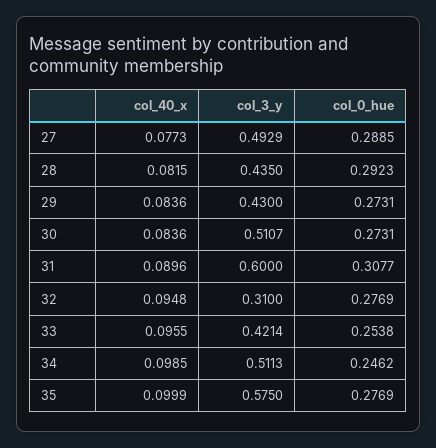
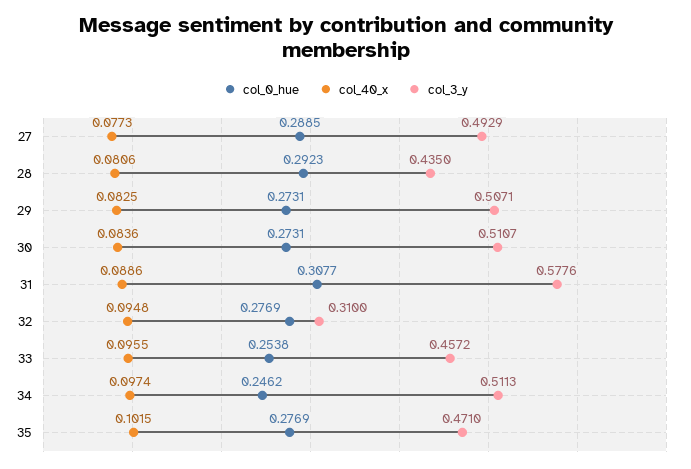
  {
    "col_40_x": {
      "27": 0.0773,
-     "28": 0.0815,
+     "28": 0.0806,
-     "29": 0.0836,
+     "29": 0.0825,
      "30": 0.0836,
-     "31": 0.0896,
+     "31": 0.0886,
      "32": 0.0948,
      "33": 0.0955,
-     "34": 0.0985,
+     "34": 0.0974,
-     "35": 0.0999
+     "35": 0.1015
    },
    "col_3_y": {
      "27": 0.4929,
      "28": 0.435,
-     "29": 0.43,
+     "29": 0.5071,
      "30": 0.5107,
-     "31": 0.6,
+     "31": 0.5776,
      "32": 0.31,
-     "33": 0.4214,
+     "33": 0.4572,
      "34": 0.5113,
-     "35": 0.575
+     "35": 0.471
    },
    "col_0_hue": {
      "27": 0.2885,
      "28": 0.2923,
      "29": 0.2731,
      "30": 0.2731,
      "31": 0.3077,
      "32": 0.2769,
      "33": 0.2538,
      "34": 0.2462,
      "35": 0.2769
    }
  }

